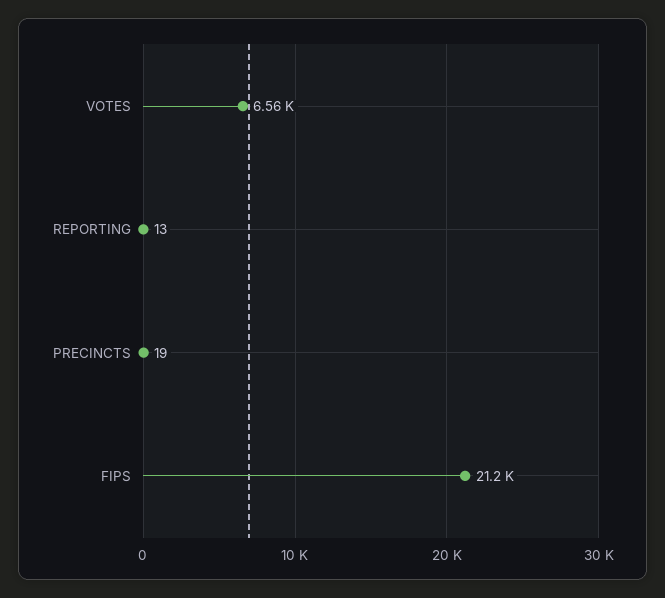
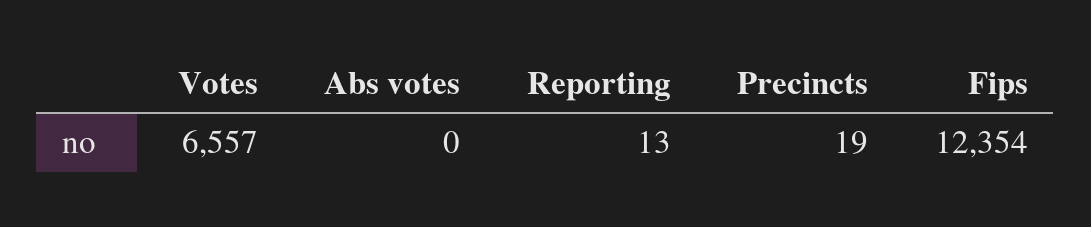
  {
    "VOTES": 6557,
    "REPORTING": 13,
    "PRECINCTS": 19,
-   "FIPS": 21200
+   "FIPS": 12354,
+   "Abs votes": 0
  }

